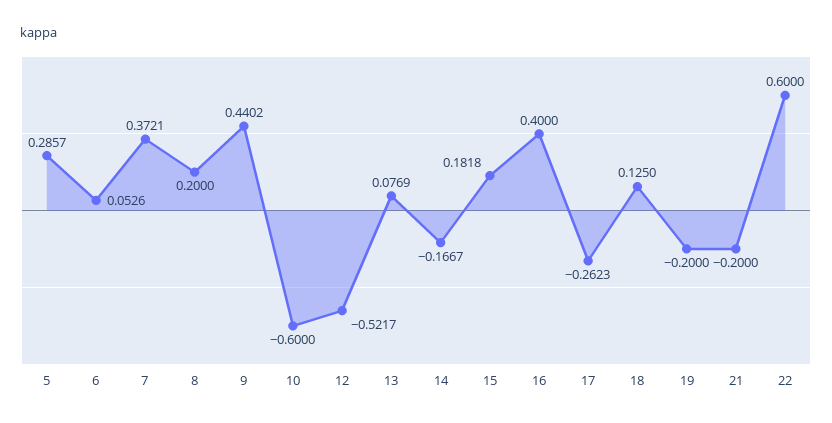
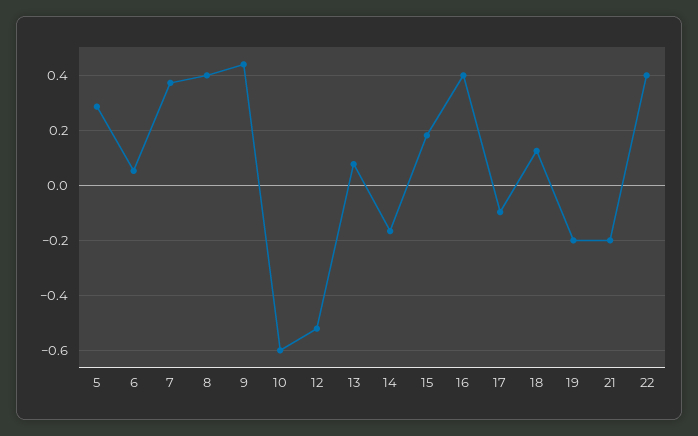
  {
    "5": 0.2857,
    "6": 0.0526,
    "7": 0.3721,
-   "8": 0.2,
+   "8": 0.4,
    "9": 0.4402,
    "10": -0.6,
    "12": -0.5217,
    "13": 0.0769,
    "14": -0.1667,
    "15": 0.1818,
    "16": 0.4,
-   "17": -0.2623,
+   "17": -0.1,
    "18": 0.125,
    "19": -0.2,
    "21": -0.2,
-   "22": 0.6
+   "22": 0.4
  }

